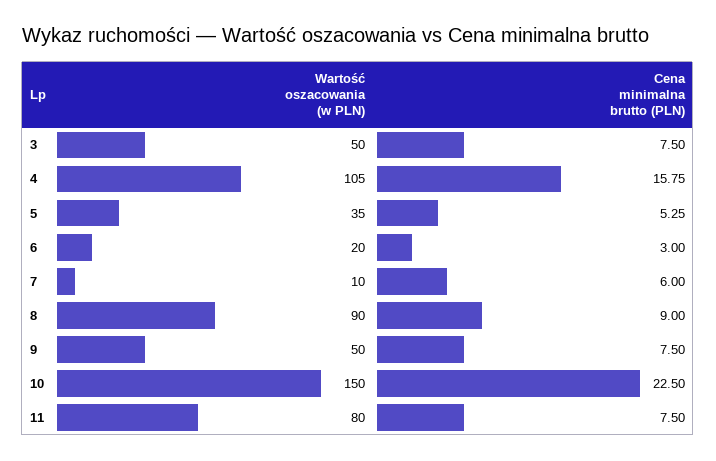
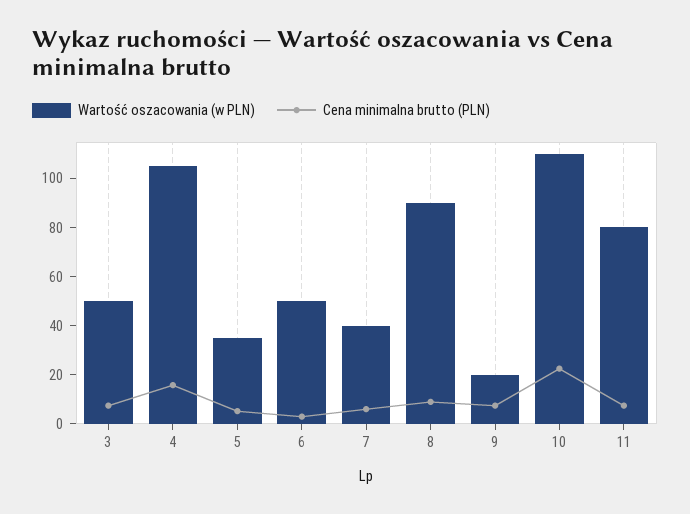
  {
    "Wartość oszacowania (w PLN)": {
      "3": 50,
      "4": 105,
      "5": 35,
-     "6": 20,
+     "6": 50,
-     "7": 10,
+     "7": 40,
      "8": 90,
-     "9": 50,
+     "9": 20,
-     "10": 150,
+     "10": 110,
      "11": 80
    },
    "Cena minimalna brutto (PLN)": {
      "3": 7.5,
      "4": 15.75,
      "5": 5.25,
      "6": 3,
      "7": 6,
      "8": 9,
      "9": 7.5,
      "10": 22.5,
      "11": 7.5
    }
  }

